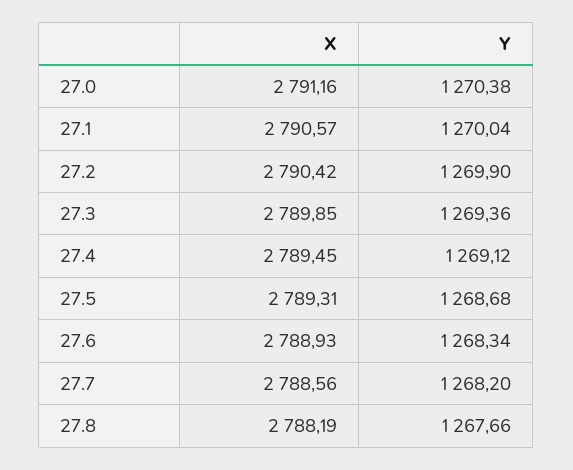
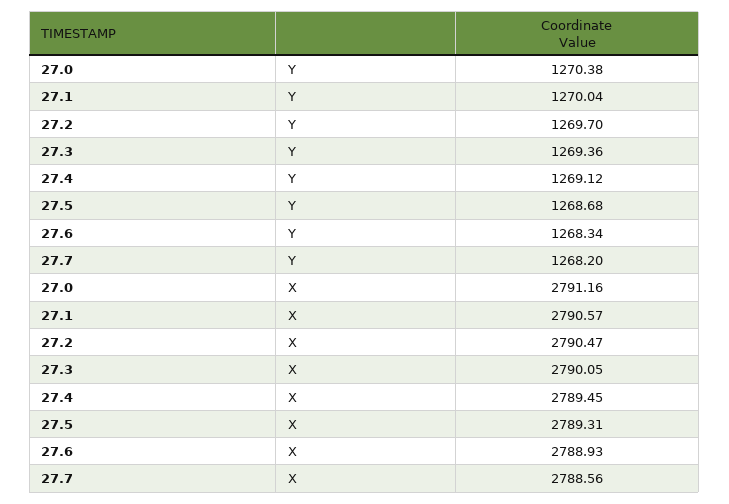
  {
    "X": {
      "27.0": 2791.16,
      "27.1": 2790.57,
-     "27.2": 2790.42,
+     "27.2": 2790.47,
-     "27.3": 2789.85,
+     "27.3": 2790.05,
      "27.4": 2789.45,
      "27.5": 2789.31,
      "27.6": 2788.93,
-     "27.7": 2788.56,
+     "27.7": 2788.56
-     "27.8": 2788.19
    },
    "Y": {
      "27.0": 1270.38,
      "27.1": 1270.04,
-     "27.2": 1269.9,
+     "27.2": 1269.7,
      "27.3": 1269.36,
      "27.4": 1269.12,
      "27.5": 1268.68,
      "27.6": 1268.34,
-     "27.7": 1268.2,
+     "27.7": 1268.2
-     "27.8": 1267.66
    }
  }

